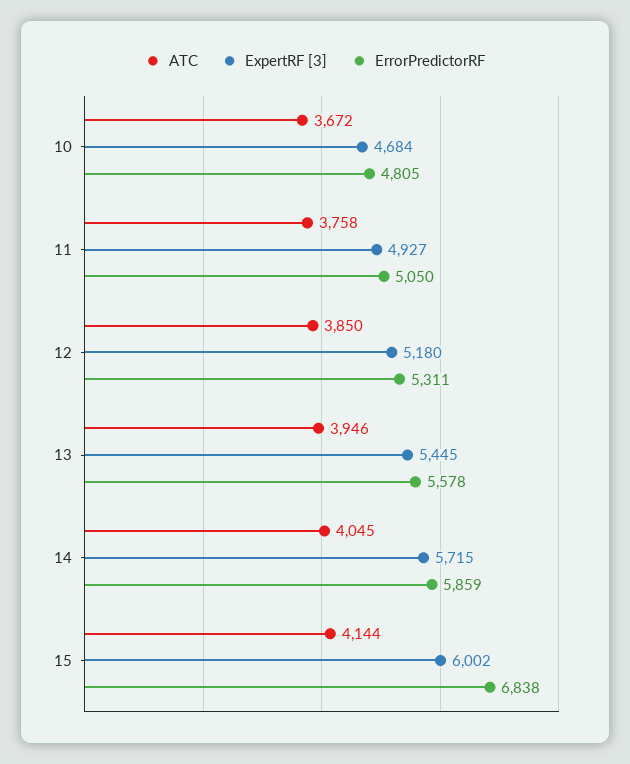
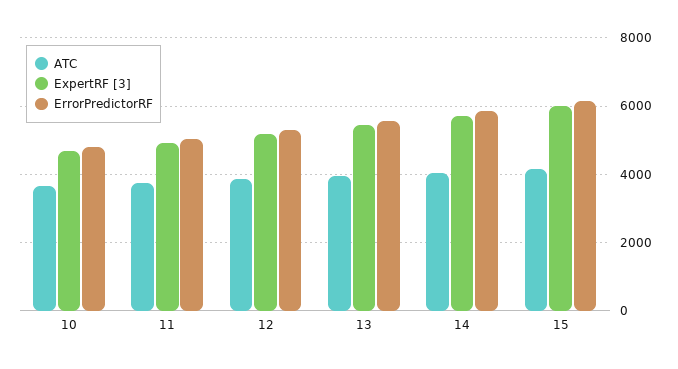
  {
    "ATC": {
      "10": 3672,
      "11": 3758,
      "12": 3850,
      "13": 3946,
      "14": 4045,
      "15": 4144
    },
    "ExpertRF [3]": {
      "10": 4684,
      "11": 4927,
      "12": 5180,
      "13": 5445,
      "14": 5715,
      "15": 6002
    },
    "ErrorPredictorRF": {
      "10": 4805,
      "11": 5050,
      "12": 5311,
      "13": 5578,
      "14": 5859,
-     "15": 6838
+     "15": 6200
    }
  }

